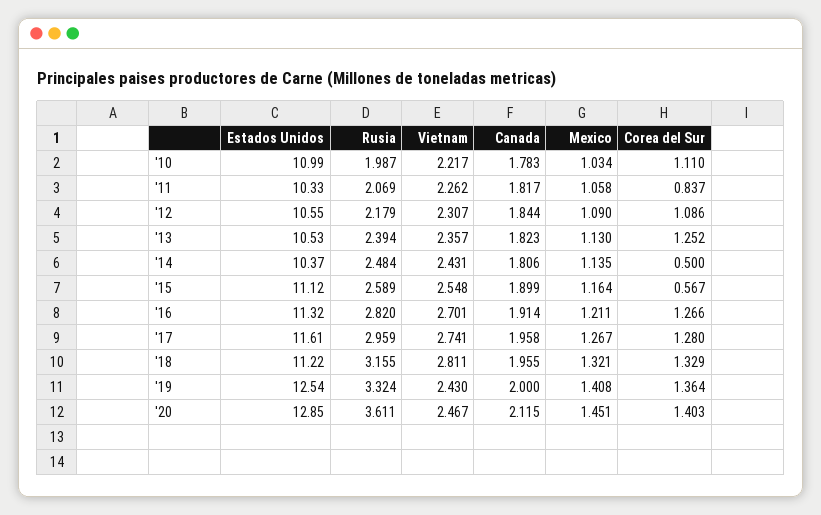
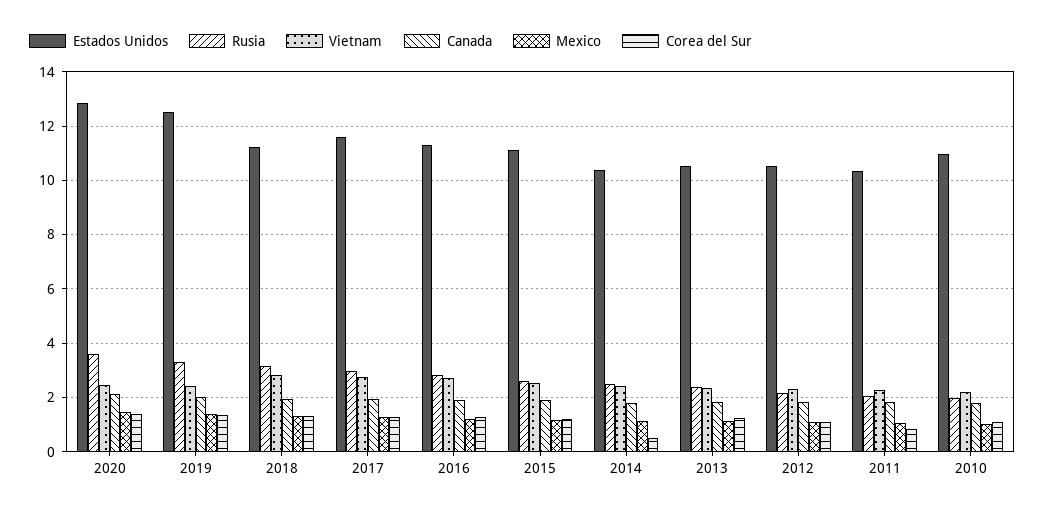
  {
    "Estados Unidos": {
      "'10": 10.99,
      "'11": 10.33,
      "'12": 10.55,
      "'13": 10.53,
      "'14": 10.37,
      "'15": 11.12,
      "'16": 11.32,
      "'17": 11.61,
      "'18": 11.22,
      "'19": 12.54,
      "'20": 12.85
    },
    "Rusia": {
      "'10": 1.987,
      "'11": 2.069,
      "'12": 2.179,
      "'13": 2.394,
      "'14": 2.484,
      "'15": 2.589,
      "'16": 2.82,
      "'17": 2.959,
      "'18": 3.155,
      "'19": 3.324,
      "'20": 3.611
    },
    "Vietnam": {
      "'10": 2.217,
      "'11": 2.262,
      "'12": 2.307,
      "'13": 2.357,
      "'14": 2.431,
      "'15": 2.548,
      "'16": 2.701,
      "'17": 2.741,
      "'18": 2.811,
      "'19": 2.43,
      "'20": 2.467
    },
    "Canada": {
      "'10": 1.783,
      "'11": 1.817,
      "'12": 1.844,
      "'13": 1.823,
      "'14": 1.806,
      "'15": 1.899,
      "'16": 1.914,
      "'17": 1.958,
      "'18": 1.955,
      "'19": 2,
      "'20": 2.115
    },
    "Mexico": {
      "'10": 1.034,
      "'11": 1.058,
      "'12": 1.09,
      "'13": 1.13,
      "'14": 1.135,
      "'15": 1.164,
      "'16": 1.211,
      "'17": 1.267,
      "'18": 1.321,
      "'19": 1.408,
      "'20": 1.451
    },
    "Corea del Sur": {
      "'10": 1.11,
      "'11": 0.837,
      "'12": 1.086,
      "'13": 1.252,
      "'14": 0.5,
-     "'15": 0.567,
+     "'15": 1.25,
      "'16": 1.266,
      "'17": 1.28,
      "'18": 1.329,
      "'19": 1.364,
      "'20": 1.403
    }
  }

